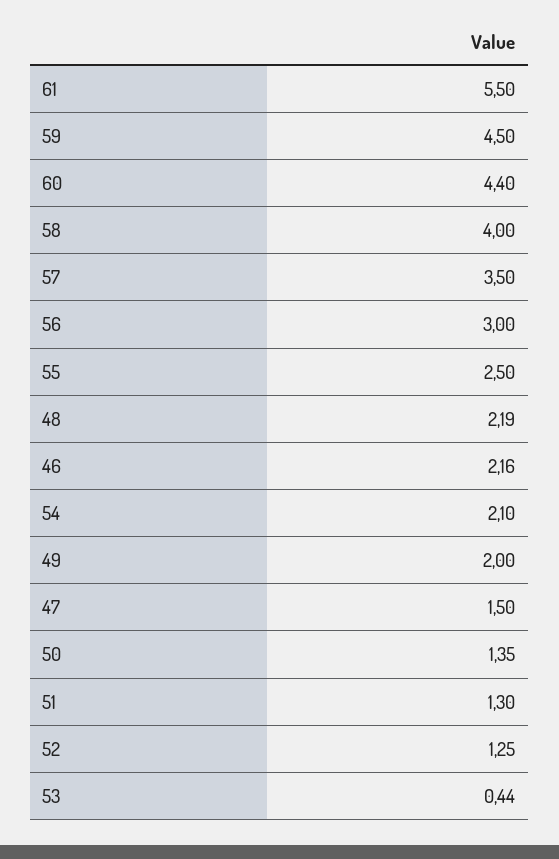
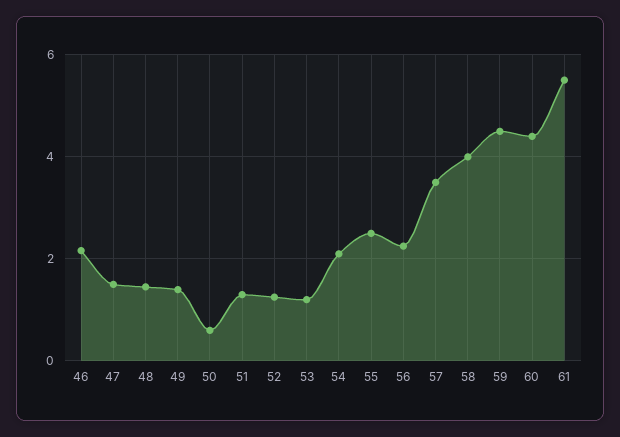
  {
    "61": 5.5,
    "59": 4.5,
    "60": 4.4,
    "58": 4,
    "57": 3.5,
-   "56": 3,
+   "56": 2.2,
    "55": 2.5,
-   "48": 2.19,
+   "48": 1.4,
    "46": 2.16,
    "54": 2.1,
-   "49": 2,
+   "49": 1.4,
    "47": 1.5,
-   "50": 1.35,
+   "50": 0.6,
    "51": 1.3,
    "52": 1.25,
-   "53": 0.44
+   "53": 1.2
  }

